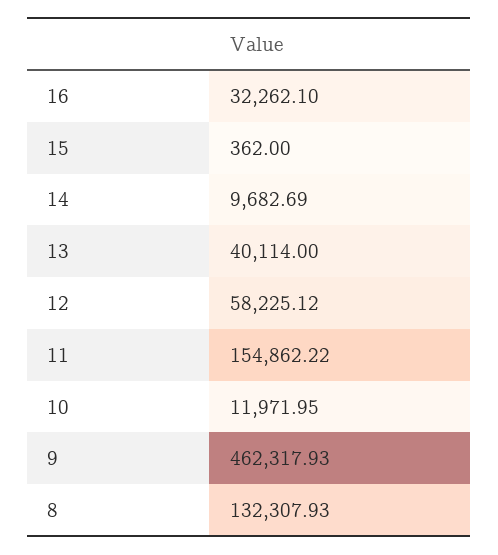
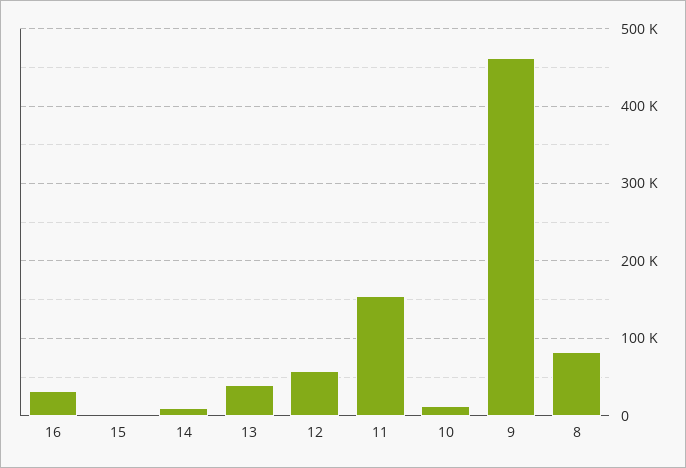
  {
    "16": 32262.1,
    "15": 362,
    "14": 9682.69,
    "13": 40114,
    "12": 58225.12,
    "11": 154862.22,
    "10": 11971.95,
    "9": 462317.93,
-   "8": 132307.93
+   "8": 80000
  }

